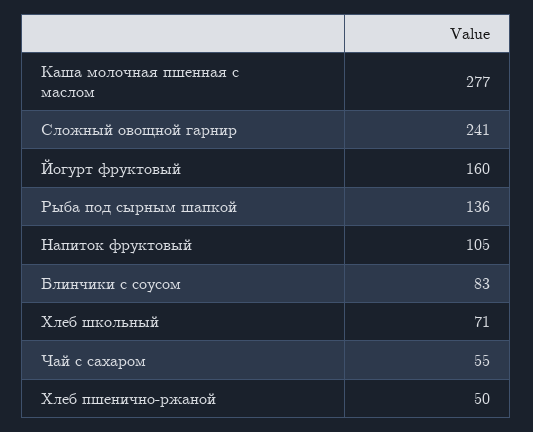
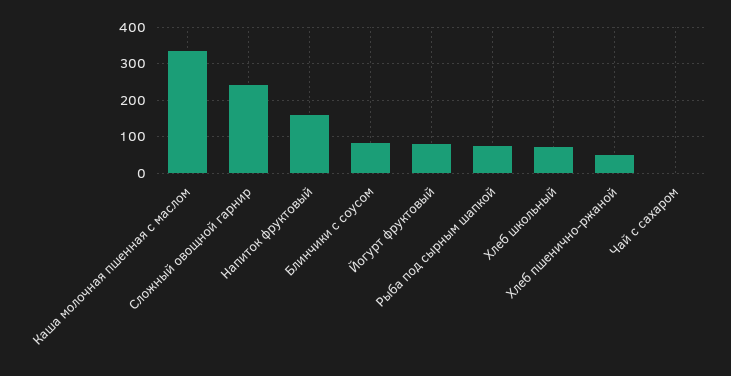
  {
-   "Каша молочная пшенная с маслом": 277,
+   "Каша молочная пшенная с маслом": 340,
    "Сложный овощной гарнир": 241,
-   "Йогурт фруктовый": 160,
+   "Йогурт фруктовый": 80,
-   "Рыба под сырным шапкой": 136,
+   "Рыба под сырным шапкой": 80,
-   "Напиток фруктовый": 105,
+   "Напиток фруктовый": 160,
    "Блинчики с соусом": 83,
    "Хлеб школьный": 71,
-   "Чай с сахаром": 55,
+   "Чай с сахаром": 0,
    "Хлеб пшенично-ржаной": 50
  }

